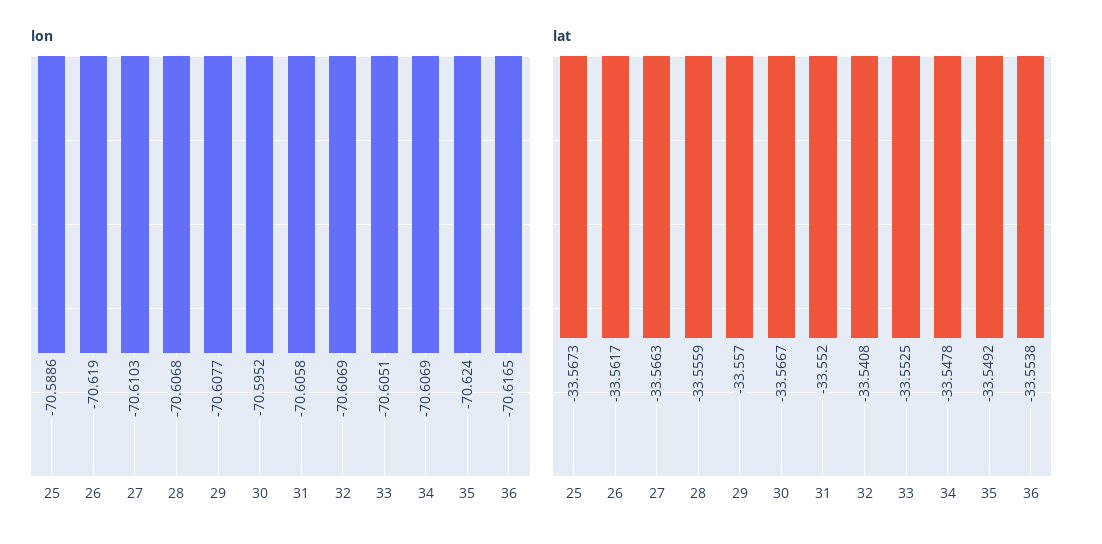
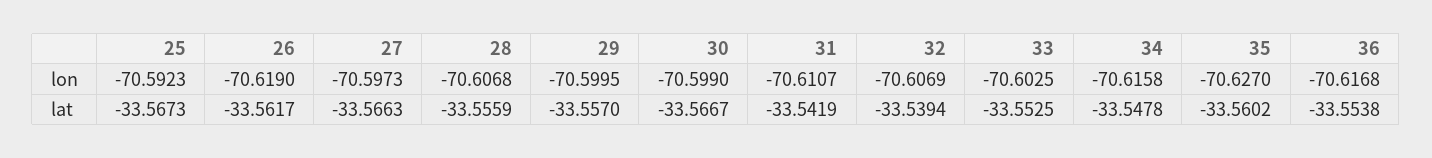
  {
    "lon": {
-     "25": -70.5886,
+     "25": -70.5923,
      "26": -70.619,
-     "27": -70.6103,
+     "27": -70.5973,
      "28": -70.6068,
-     "29": -70.6077,
+     "29": -70.5995,
-     "30": -70.5952,
+     "30": -70.599,
-     "31": -70.6058,
+     "31": -70.6107,
      "32": -70.6069,
-     "33": -70.6051,
+     "33": -70.6025,
-     "34": -70.6069,
+     "34": -70.6158,
-     "35": -70.624,
+     "35": -70.627,
-     "36": -70.6165
+     "36": -70.6168
    },
    "lat": {
      "25": -33.5673,
      "26": -33.5617,
      "27": -33.5663,
      "28": -33.5559,
      "29": -33.557,
      "30": -33.5667,
-     "31": -33.552,
+     "31": -33.5419,
-     "32": -33.5408,
+     "32": -33.5394,
      "33": -33.5525,
      "34": -33.5478,
-     "35": -33.5492,
+     "35": -33.5602,
      "36": -33.5538
    }
  }

